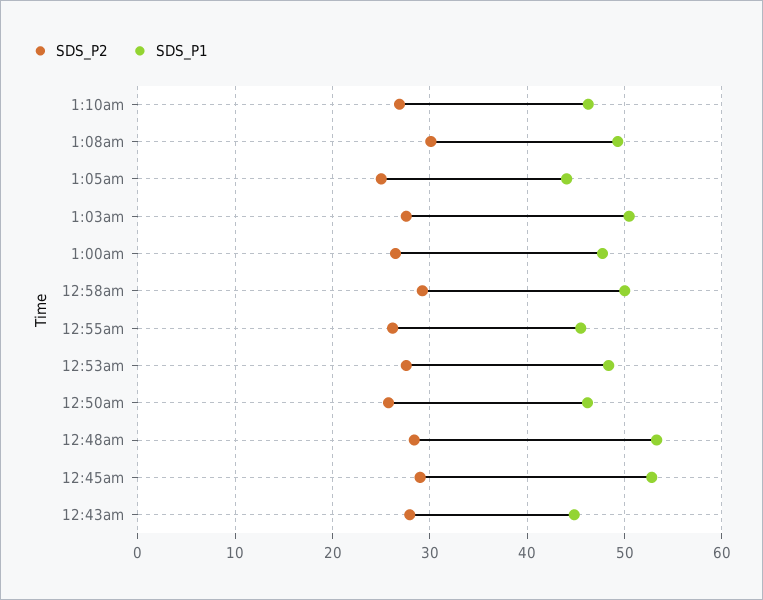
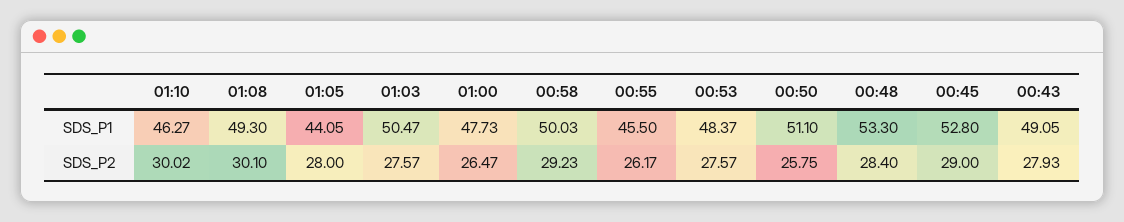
  {
    "SDS_P2": {
-     "1:10am": 27,
+     "1:10am": 30.02,
      "1:08am": 30.1,
-     "1:05am": 25,
+     "1:05am": 28,
      "1:03am": 27.57,
      "1:00am": 26.47,
      "12:58am": 29.23,
      "12:55am": 26.17,
      "12:53am": 27.57,
      "12:50am": 25.75,
      "12:48am": 28.4,
      "12:45am": 29,
      "12:43am": 27.93
    },
    "SDS_P1": {
      "1:10am": 46.27,
      "1:08am": 49.3,
      "1:05am": 44.05,
      "1:03am": 50.47,
      "1:00am": 47.73,
      "12:58am": 50.03,
      "12:55am": 45.5,
      "12:53am": 48.37,
-     "12:50am": 46,
+     "12:50am": 51.1,
      "12:48am": 53.3,
      "12:45am": 52.8,
-     "12:43am": 45
+     "12:43am": 49.05
    }
  }

